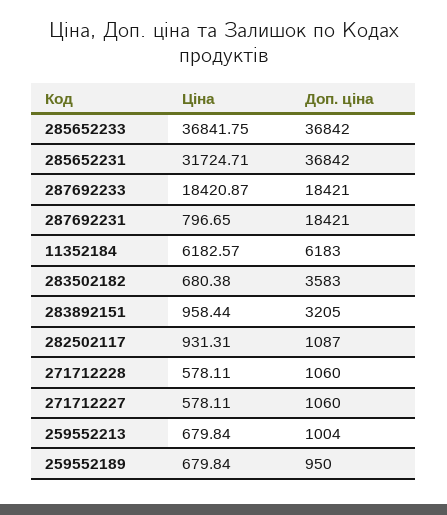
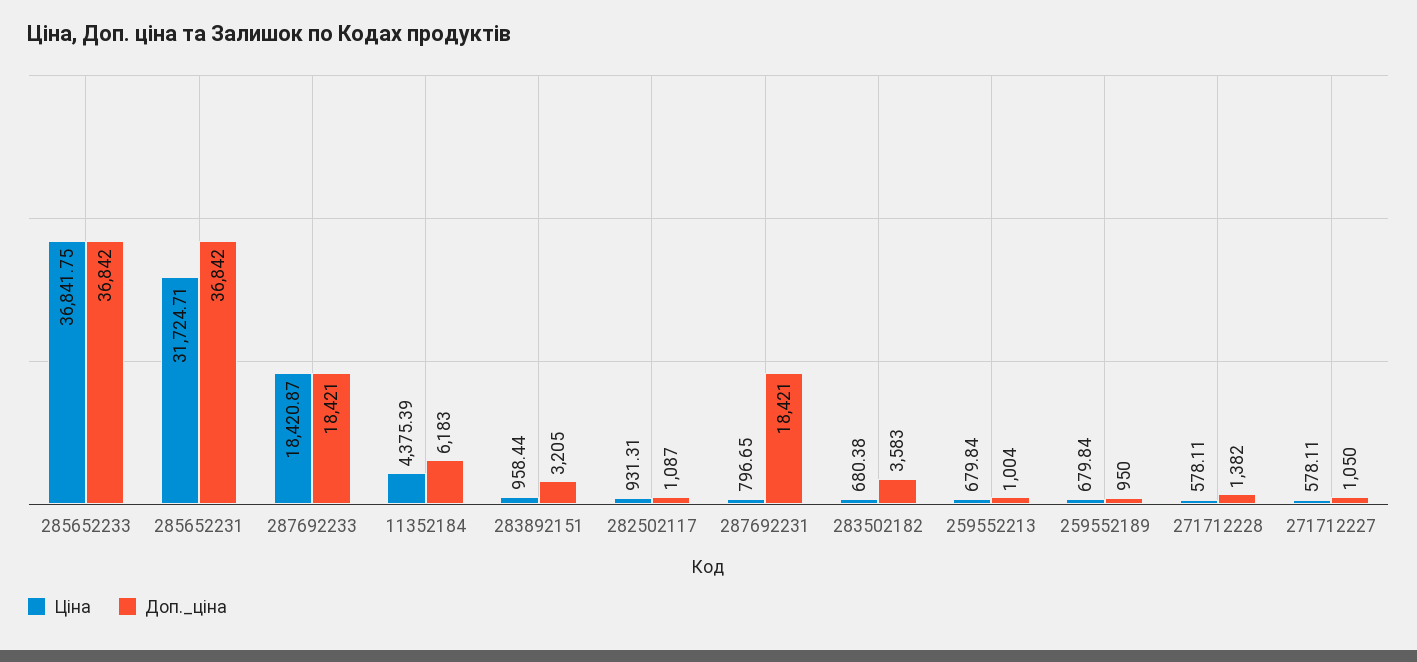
  {
    "Ціна": {
      "285652233": 36841.75,
      "285652231": 31724.71,
      "287692233": 18420.87,
      "287692231": 796.65,
-     "11352184": 6182.57,
+     "11352184": 4375.39,
      "283502182": 680.38,
      "283892151": 958.44,
      "282502117": 931.31,
      "271712228": 578.11,
      "271712227": 578.11,
      "259552213": 679.84,
      "259552189": 679.84
    },
    "Доп. ціна": {
      "285652233": 36842,
      "285652231": 36842,
      "287692233": 18421,
      "287692231": 18421,
      "11352184": 6183,
      "283502182": 3583,
      "283892151": 3205,
      "282502117": 1087,
-     "271712228": 1060,
+     "271712228": 1382,
-     "271712227": 1060,
+     "271712227": 1050,
      "259552213": 1004,
      "259552189": 950
    }
  }

